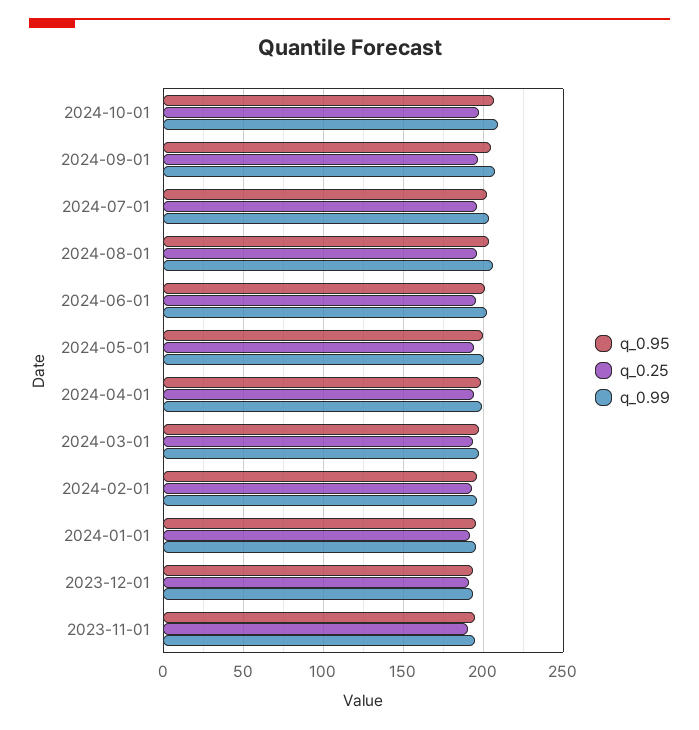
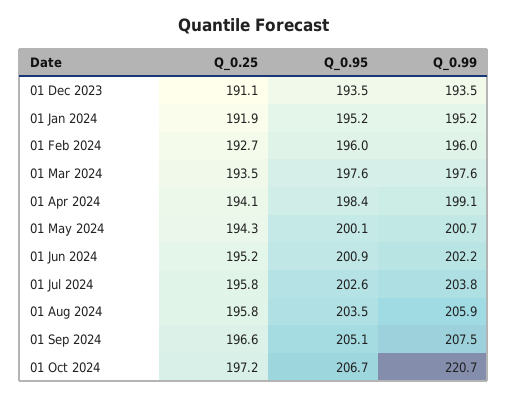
  {
    "q_0.95": {
      "2024-10-01": 206.7,
      "2024-09-01": 205.1,
      "2024-07-01": 202.6,
      "2024-08-01": 203.5,
      "2024-06-01": 200.9,
      "2024-05-01": 200.1,
      "2024-04-01": 198.4,
      "2024-03-01": 197.6,
      "2024-02-01": 196,
      "2024-01-01": 195.2,
-     "2023-12-01": 193.5,
+     "2023-12-01": 193.5
-     "2023-11-01": 195
    },
    "q_0.25": {
      "2024-10-01": 197.2,
      "2024-09-01": 196.6,
      "2024-07-01": 195.8,
      "2024-08-01": 195.8,
      "2024-06-01": 195.2,
      "2024-05-01": 194.3,
      "2024-04-01": 194.1,
      "2024-03-01": 193.5,
      "2024-02-01": 192.7,
      "2024-01-01": 191.9,
-     "2023-12-01": 191.1,
+     "2023-12-01": 191.1
-     "2023-11-01": 190
    },
    "q_0.99": {
-     "2024-10-01": 210,
+     "2024-10-01": 220.7,
      "2024-09-01": 207.5,
      "2024-07-01": 203.8,
      "2024-08-01": 205.9,
      "2024-06-01": 202.2,
      "2024-05-01": 200.7,
      "2024-04-01": 199.1,
      "2024-03-01": 197.6,
      "2024-02-01": 196,
      "2024-01-01": 195.2,
-     "2023-12-01": 193.5,
+     "2023-12-01": 193.5
-     "2023-11-01": 195
    }
  }

